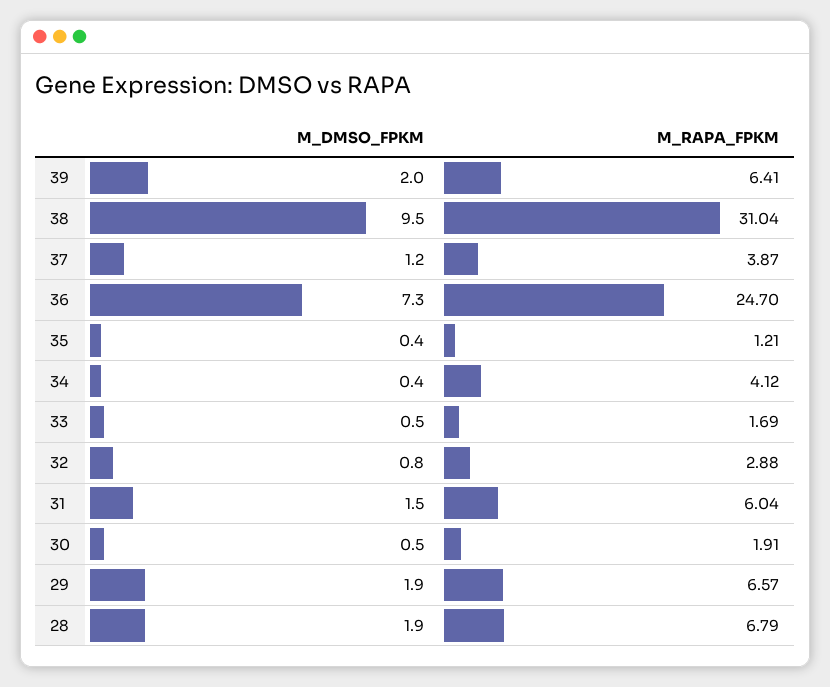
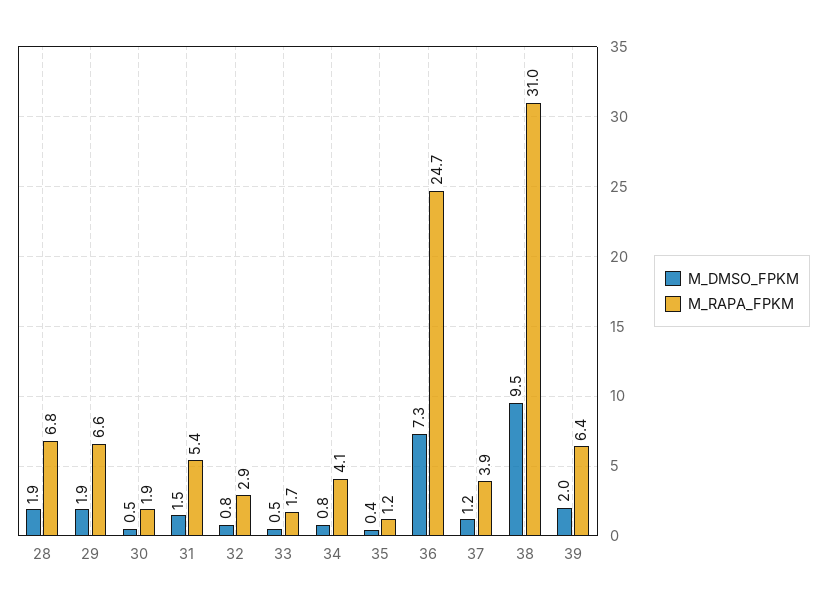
  {
    "M_DMSO_FPKM": {
      "39": 2,
      "38": 9.5,
      "37": 1.2,
      "36": 7.3,
      "35": 0.4,
-     "34": 0.4,
+     "34": 0.8,
      "33": 0.5,
      "32": 0.8,
      "31": 1.5,
      "30": 0.5,
      "29": 1.9,
      "28": 1.9
    },
    "M_RAPA_FPKM": {
      "39": 6.41,
      "38": 31.04,
      "37": 3.87,
      "36": 24.7,
      "35": 1.21,
      "34": 4.12,
      "33": 1.69,
      "32": 2.88,
-     "31": 6.04,
+     "31": 5.4,
      "30": 1.91,
      "29": 6.57,
      "28": 6.79
    }
  }

